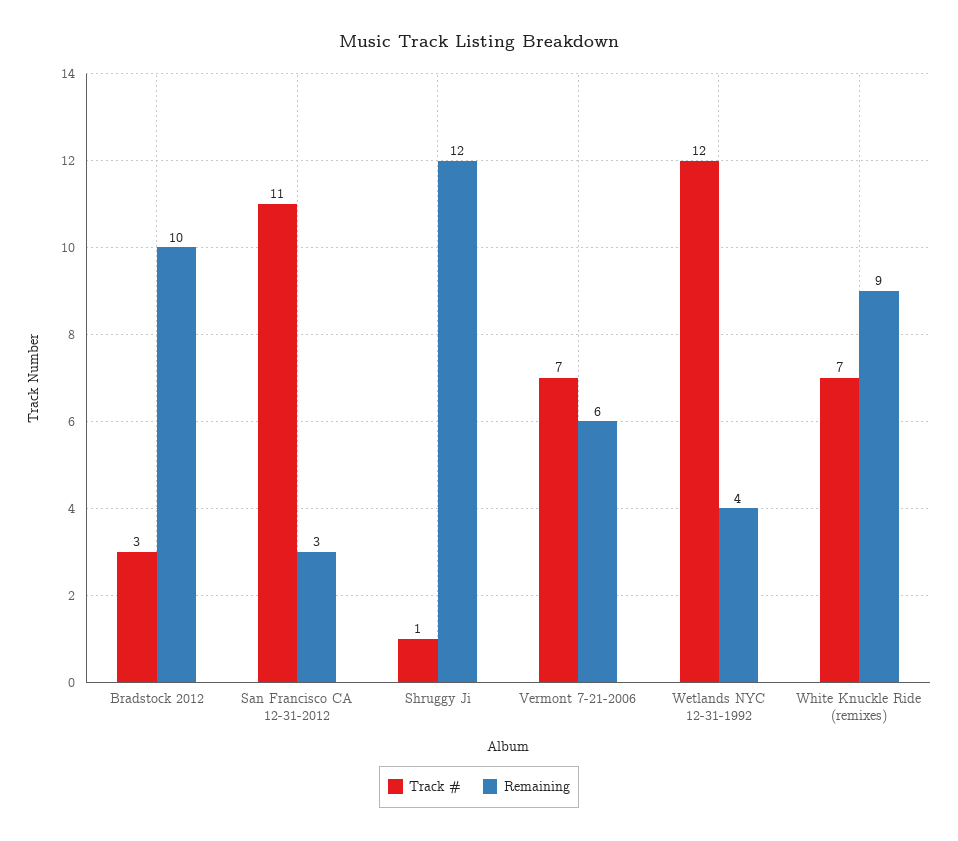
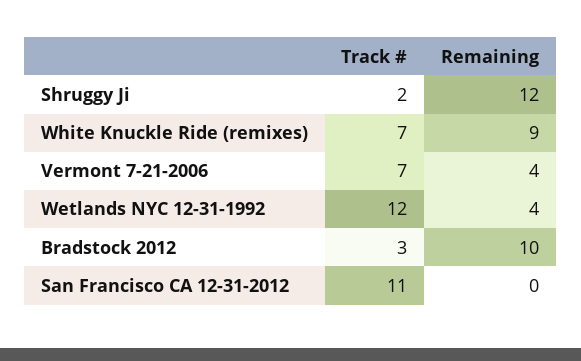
  {
    "Track #": {
      "Bradstock 2012": 3,
      "San Francisco CA 12-31-2012": 11,
-     "Shruggy Ji": 1,
+     "Shruggy Ji": 2,
      "Vermont 7-21-2006": 7,
      "Wetlands NYC 12-31-1992": 12,
      "White Knuckle Ride (remixes)": 7
    },
    "Remaining": {
      "Bradstock 2012": 10,
-     "San Francisco CA 12-31-2012": 3,
+     "San Francisco CA 12-31-2012": 0,
      "Shruggy Ji": 12,
-     "Vermont 7-21-2006": 6,
+     "Vermont 7-21-2006": 4,
      "Wetlands NYC 12-31-1992": 4,
      "White Knuckle Ride (remixes)": 9
    }
  }

